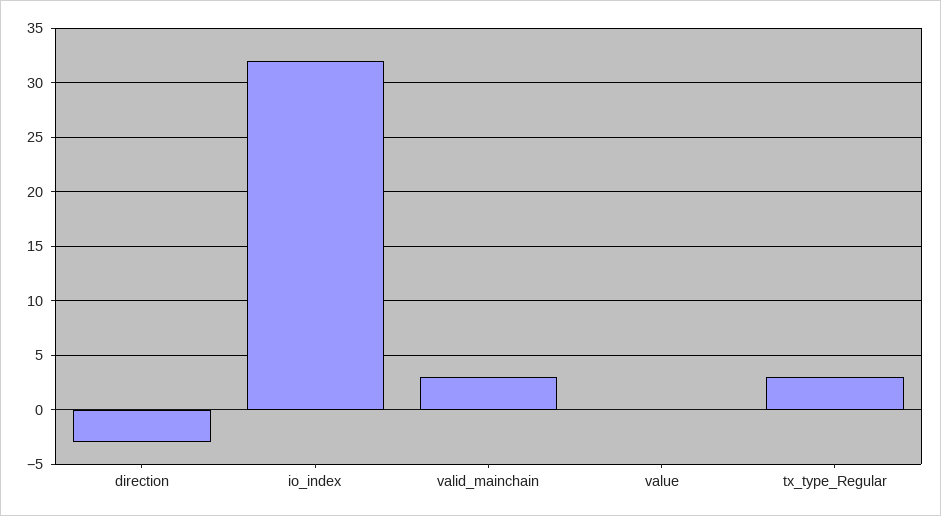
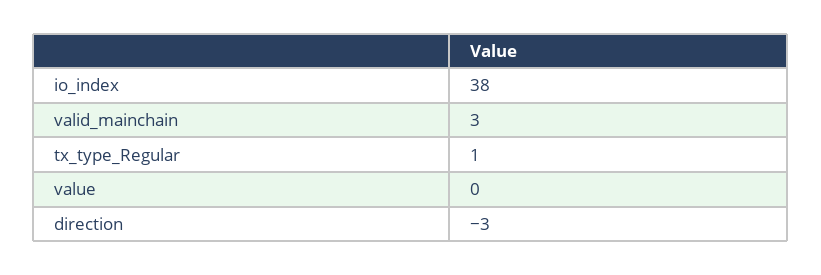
  {
    "direction": -3,
-   "io_index": 32,
+   "io_index": 38,
    "valid_mainchain": 3,
    "value": 0,
-   "tx_type_Regular": 3
+   "tx_type_Regular": 1
  }

